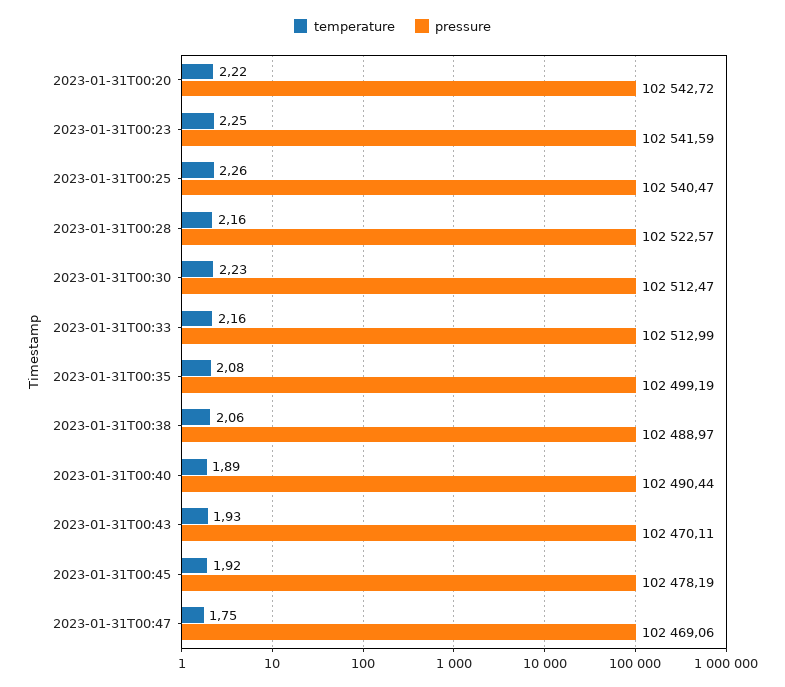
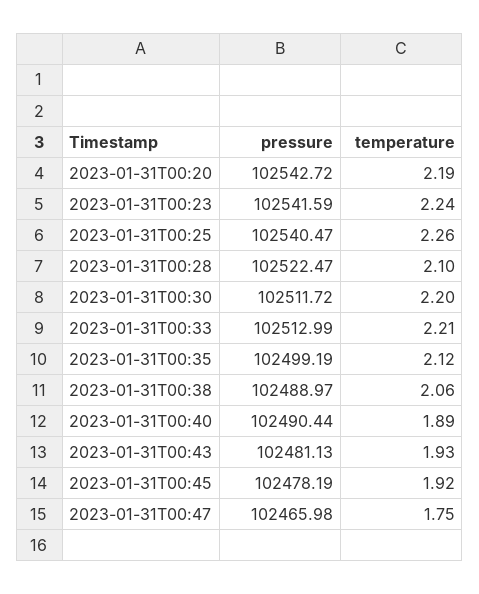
  {
    "temperature": {
-     "2023-01-31T00:20": 2.22,
+     "2023-01-31T00:20": 2.19,
-     "2023-01-31T00:23": 2.25,
+     "2023-01-31T00:23": 2.24,
      "2023-01-31T00:25": 2.26,
-     "2023-01-31T00:28": 2.16,
+     "2023-01-31T00:28": 2.1,
-     "2023-01-31T00:30": 2.23,
+     "2023-01-31T00:30": 2.2,
-     "2023-01-31T00:33": 2.16,
+     "2023-01-31T00:33": 2.21,
-     "2023-01-31T00:35": 2.08,
+     "2023-01-31T00:35": 2.12,
      "2023-01-31T00:38": 2.06,
      "2023-01-31T00:40": 1.89,
      "2023-01-31T00:43": 1.93,
      "2023-01-31T00:45": 1.92,
      "2023-01-31T00:47": 1.75
    },
    "pressure": {
      "2023-01-31T00:20": 102542.72,
      "2023-01-31T00:23": 102541.59,
      "2023-01-31T00:25": 102540.47,
-     "2023-01-31T00:28": 102522.57,
+     "2023-01-31T00:28": 102522.47,
-     "2023-01-31T00:30": 102512.47,
+     "2023-01-31T00:30": 102511.72,
      "2023-01-31T00:33": 102512.99,
      "2023-01-31T00:35": 102499.19,
      "2023-01-31T00:38": 102488.97,
      "2023-01-31T00:40": 102490.44,
-     "2023-01-31T00:43": 102470.11,
+     "2023-01-31T00:43": 102481.13,
      "2023-01-31T00:45": 102478.19,
-     "2023-01-31T00:47": 102469.06
+     "2023-01-31T00:47": 102465.98
    }
  }

